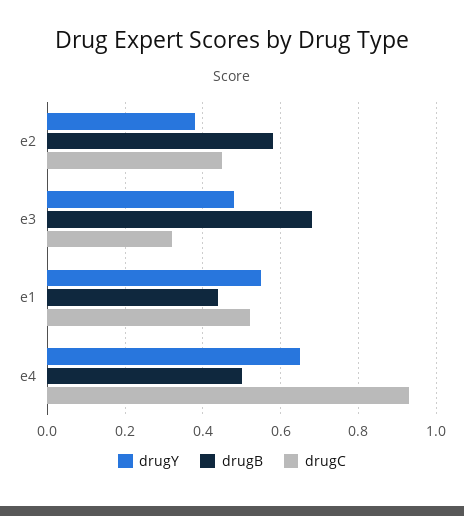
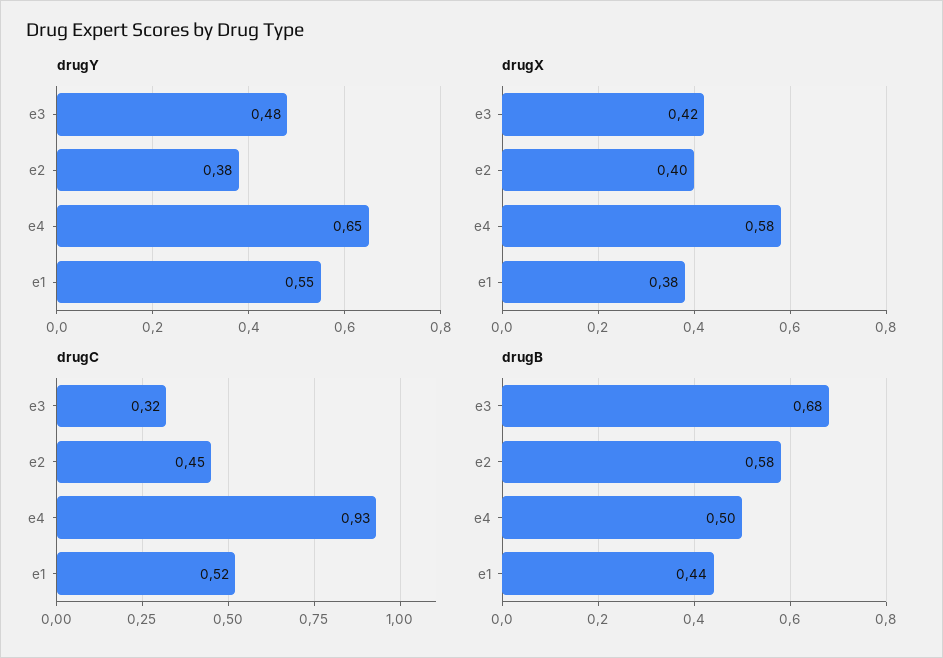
  {
    "drugY": {
      "e2": 0.38,
      "e3": 0.48,
      "e1": 0.55,
      "e4": 0.65
    },
    "drugB": {
      "e2": 0.58,
      "e3": 0.68,
      "e1": 0.44,
      "e4": 0.5
    },
    "drugC": {
      "e2": 0.45,
      "e3": 0.32,
      "e1": 0.52,
      "e4": 0.93
-   }
+   },
+   "drugX": {
+     "e3": 0.42,
+     "e2": 0.4,
+     "e4": 0.58,
+     "e1": 0.38
+   }
  }

